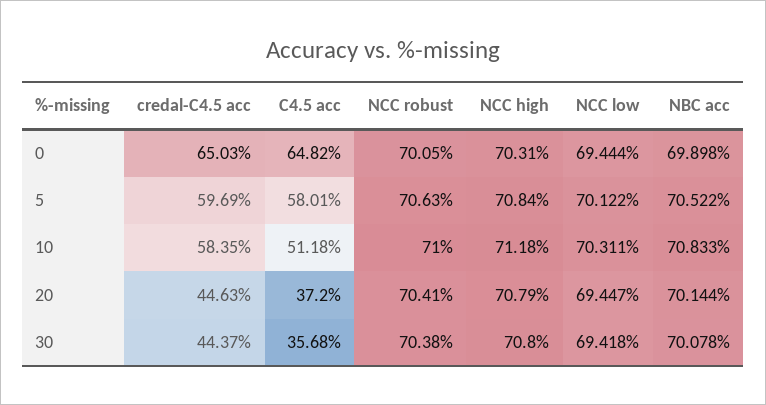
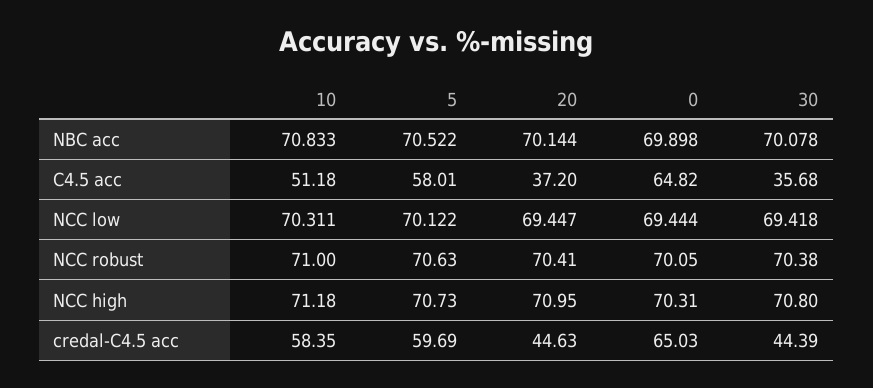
  {
    "credal-C4.5 acc": {
      "0": 65.03,
      "5": 59.69,
      "10": 58.35,
      "20": 44.63,
-     "30": 44.37
+     "30": 44.39
    },
    "C4.5 acc": {
      "0": 64.82,
      "5": 58.01,
      "10": 51.18,
      "20": 37.2,
      "30": 35.68
    },
    "NCC robust": {
      "0": 70.05,
      "5": 70.63,
      "10": 71,
      "20": 70.41,
      "30": 70.38
    },
    "NCC high": {
      "0": 70.31,
-     "5": 70.84,
+     "5": 70.73,
      "10": 71.18,
-     "20": 70.79,
+     "20": 70.95,
      "30": 70.8
    },
    "NCC low": {
      "0": 69.444,
      "5": 70.122,
      "10": 70.311,
      "20": 69.447,
      "30": 69.418
    },
    "NBC acc": {
      "0": 69.898,
      "5": 70.522,
      "10": 70.833,
      "20": 70.144,
      "30": 70.078
    }
  }

